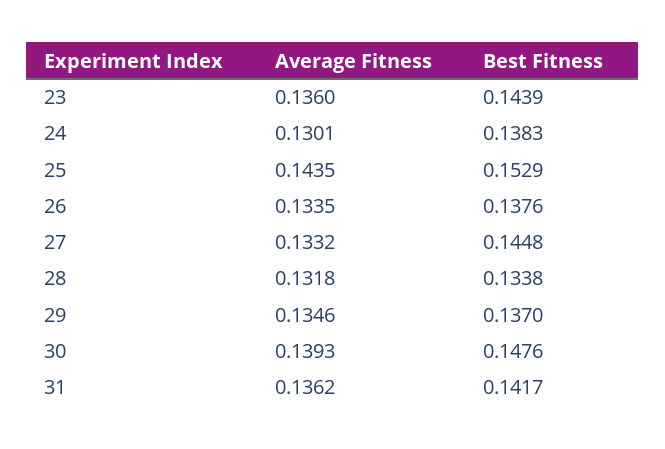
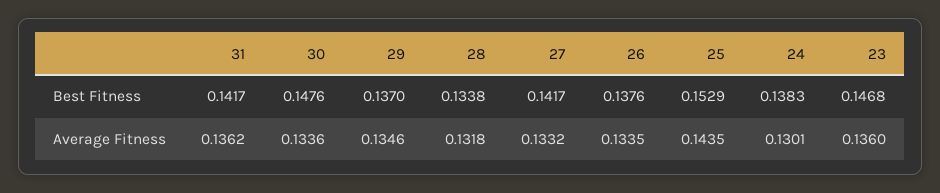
  {
    "Average Fitness": {
      "23": 0.136,
      "24": 0.1301,
      "25": 0.1435,
      "26": 0.1335,
      "27": 0.1332,
      "28": 0.1318,
      "29": 0.1346,
-     "30": 0.1393,
+     "30": 0.1336,
      "31": 0.1362
    },
    "Best Fitness": {
-     "23": 0.1439,
+     "23": 0.1468,
      "24": 0.1383,
      "25": 0.1529,
      "26": 0.1376,
-     "27": 0.1448,
+     "27": 0.1417,
      "28": 0.1338,
      "29": 0.137,
      "30": 0.1476,
      "31": 0.1417
    }
  }

